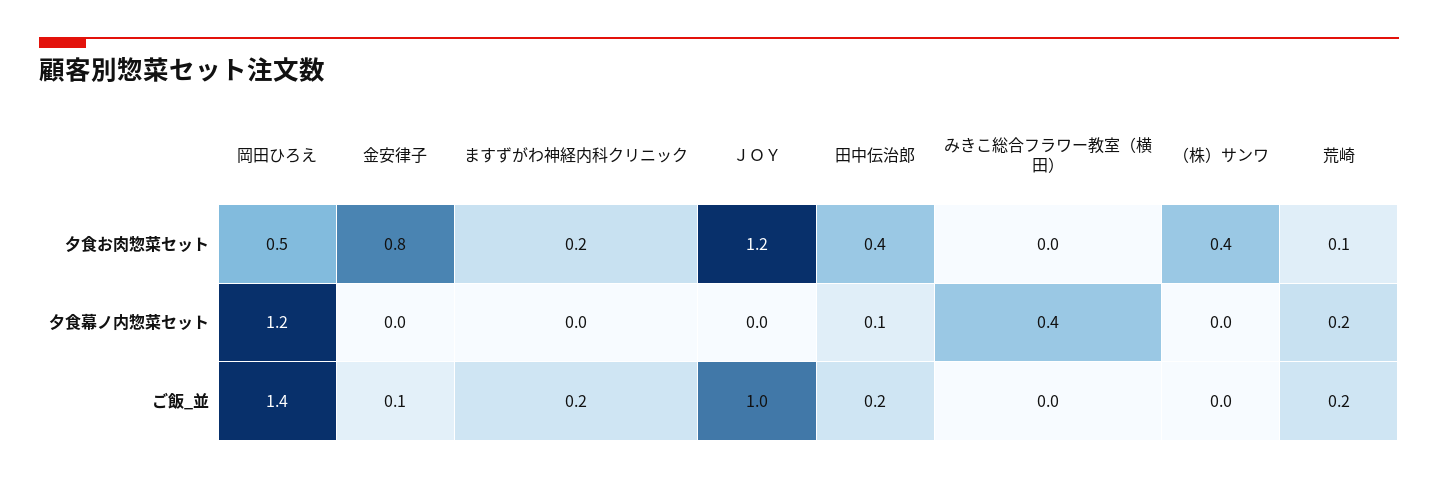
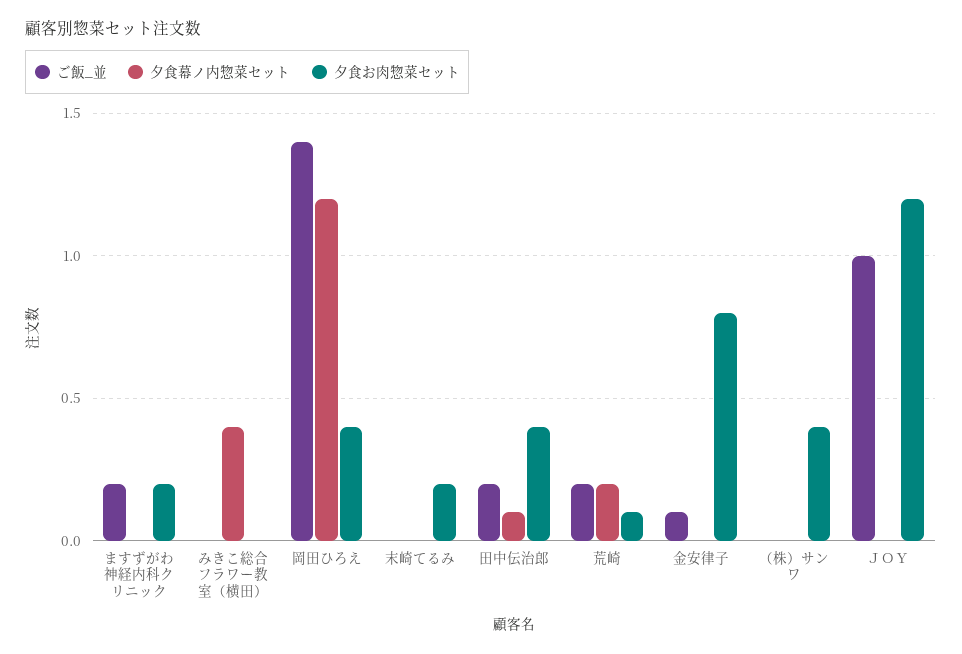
  {
    "夕食お肉惣菜セット": {
-     "岡田ひろえ": 0.5,
+     "岡田ひろえ": 0.4,
      "金安律子": 0.8,
      "ますずがわ神経内科クリニック": 0.2,
      "ＪＯＹ": 1.2,
      "田中伝治郎": 0.4,
      "みきこ総合フラワー教室（横田）": 0,
      "（株）サンワ": 0.4,
-     "荒崎": 0.1
+     "荒崎": 0.1,
+     "末崎てるみ": 0.2
    },
    "夕食幕ノ内惣菜セット": {
      "岡田ひろえ": 1.2,
      "金安律子": 0,
      "ますずがわ神経内科クリニック": 0,
      "ＪＯＹ": 0,
      "田中伝治郎": 0.1,
      "みきこ総合フラワー教室（横田）": 0.4,
      "（株）サンワ": 0,
-     "荒崎": 0.2
+     "荒崎": 0.2,
+     "末崎てるみ": 0
    },
    "ご飯_並": {
      "岡田ひろえ": 1.4,
      "金安律子": 0.1,
      "ますずがわ神経内科クリニック": 0.2,
      "ＪＯＹ": 1,
      "田中伝治郎": 0.2,
      "みきこ総合フラワー教室（横田）": 0,
      "（株）サンワ": 0,
-     "荒崎": 0.2
+     "荒崎": 0.2,
+     "末崎てるみ": 0
    }
  }

